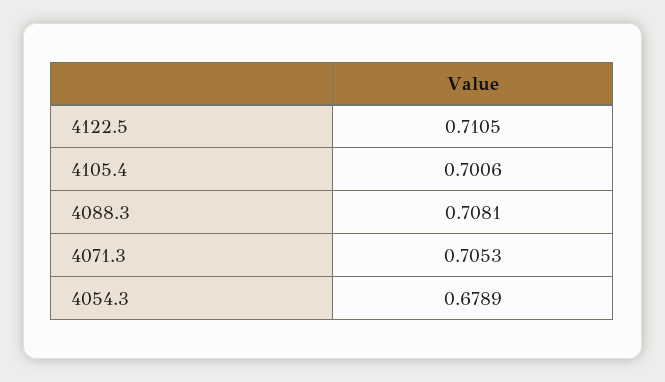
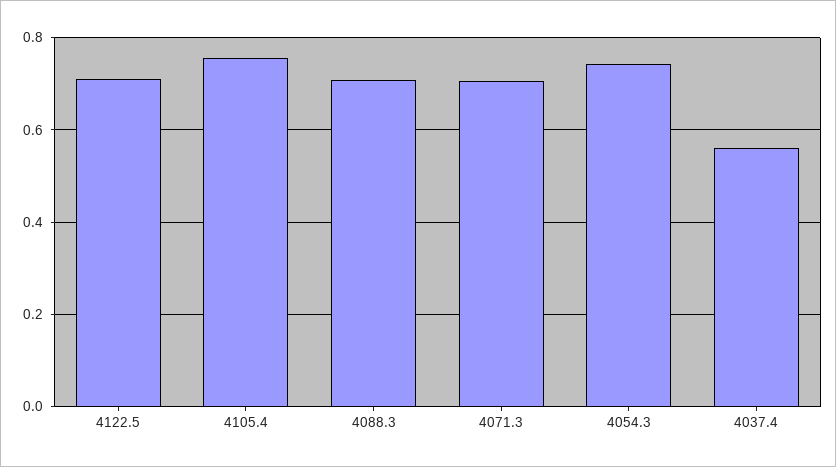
  {
    "4122.5": 0.7105,
-   "4105.4": 0.7006,
+   "4105.4": 0.76,
    "4088.3": 0.7081,
    "4071.3": 0.7053,
-   "4054.3": 0.6789
+   "4054.3": 0.74,
+   "4037.4": 0.56
  }

